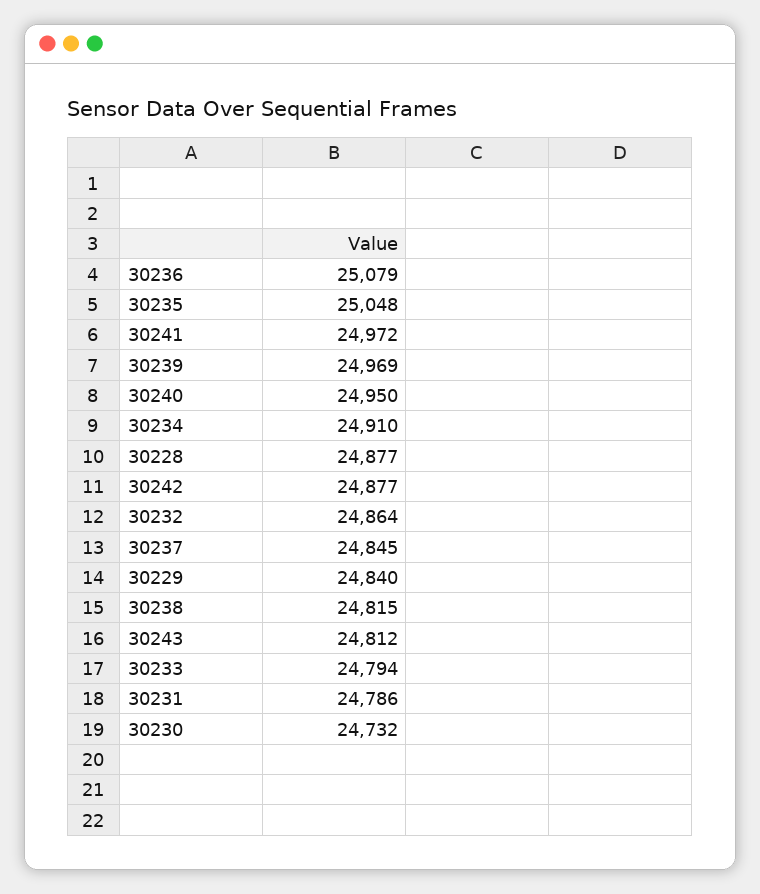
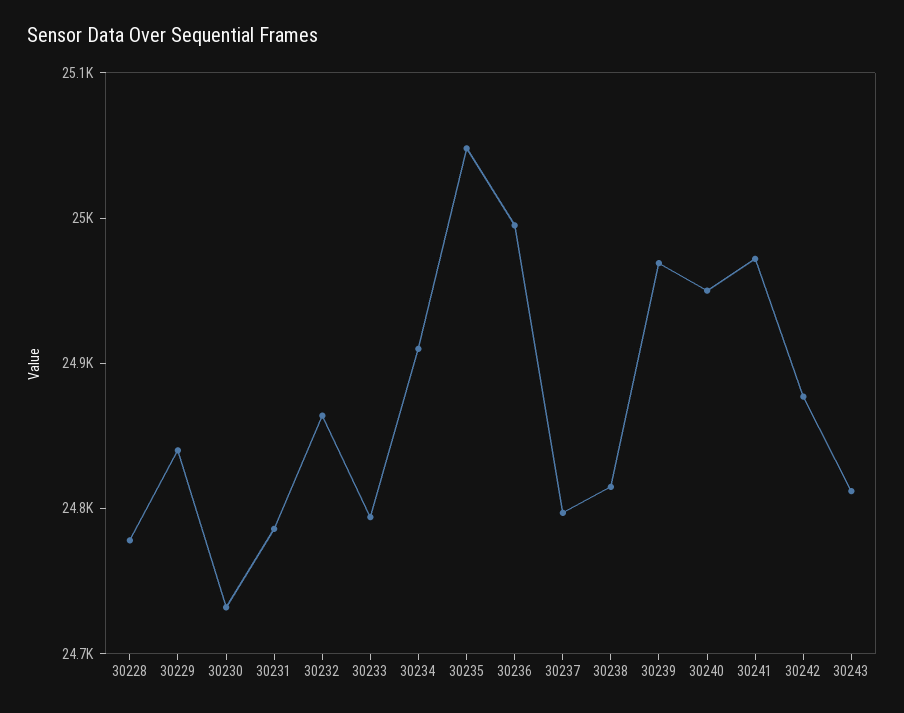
  {
-   "30236": 25079,
+   "30236": 25000,
    "30235": 25048,
    "30241": 24972,
    "30239": 24969,
    "30240": 24950,
    "30234": 24910,
-   "30228": 24877,
+   "30228": 24780,
    "30242": 24877,
    "30232": 24864,
-   "30237": 24845,
+   "30237": 24800,
    "30229": 24840,
    "30238": 24815,
    "30243": 24812,
    "30233": 24794,
    "30231": 24786,
    "30230": 24732
  }

